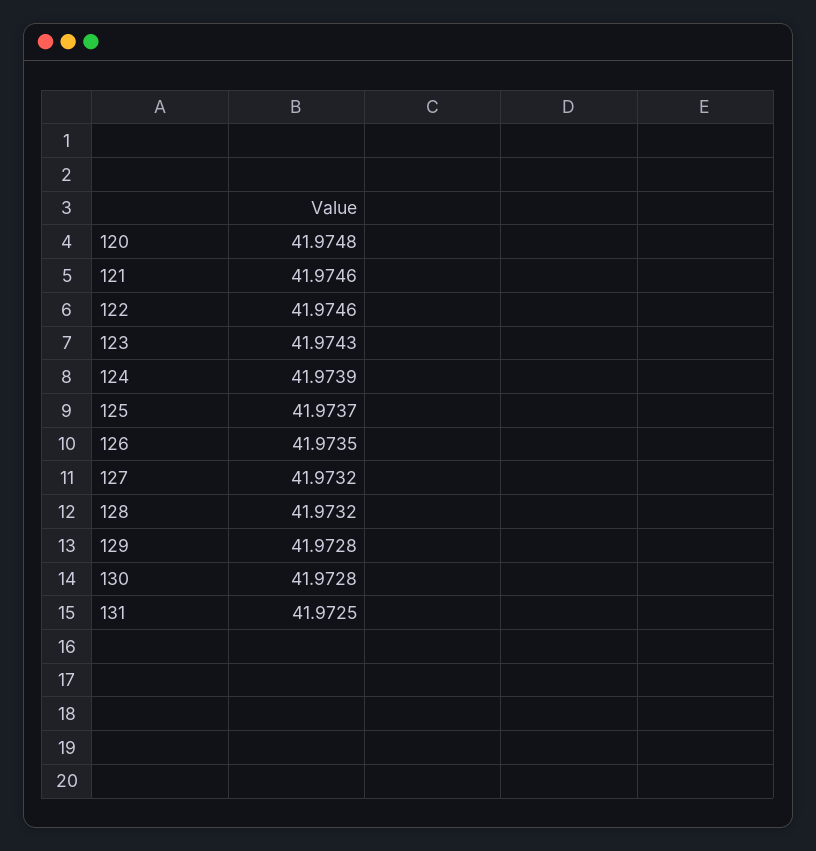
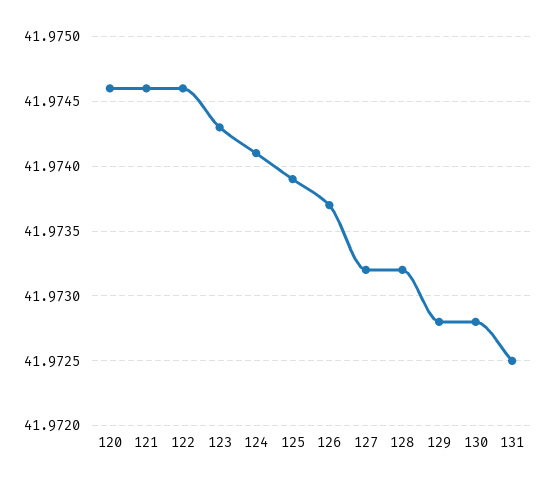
  {
-   "120": 41.9748,
+   "120": 41.9746,
    "121": 41.9746,
    "122": 41.9746,
    "123": 41.9743,
-   "124": 41.9739,
+   "124": 41.9741,
-   "125": 41.9737,
+   "125": 41.9739,
-   "126": 41.9735,
+   "126": 41.9737,
    "127": 41.9732,
    "128": 41.9732,
    "129": 41.9728,
    "130": 41.9728,
    "131": 41.9725
  }

